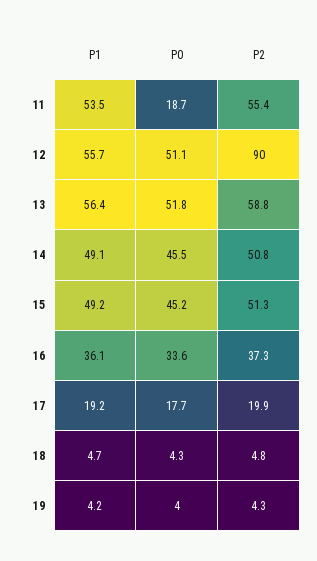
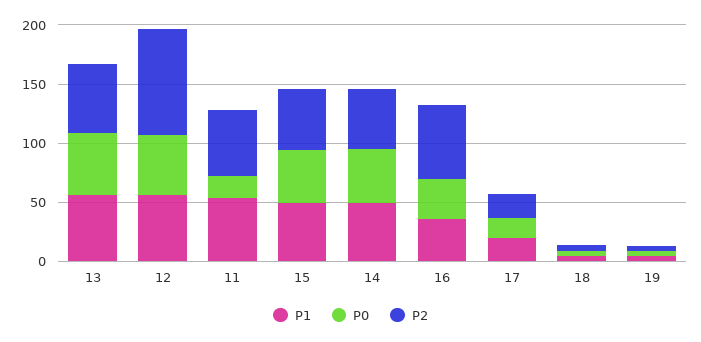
  {
    "P1": {
      "11": 53.5,
      "12": 55.7,
      "13": 56.4,
      "14": 49.1,
      "15": 49.2,
      "16": 36.1,
      "17": 19.2,
      "18": 4.7,
      "19": 4.2
    },
    "P0": {
      "11": 18.7,
      "12": 51.1,
      "13": 51.8,
      "14": 45.5,
      "15": 45.2,
      "16": 33.6,
      "17": 17.7,
      "18": 4.3,
      "19": 4
    },
    "P2": {
      "11": 55.4,
      "12": 90,
      "13": 58.8,
      "14": 50.8,
      "15": 51.3,
-     "16": 37.3,
+     "16": 60,
      "17": 19.9,
      "18": 4.8,
      "19": 4.3
    }
  }

